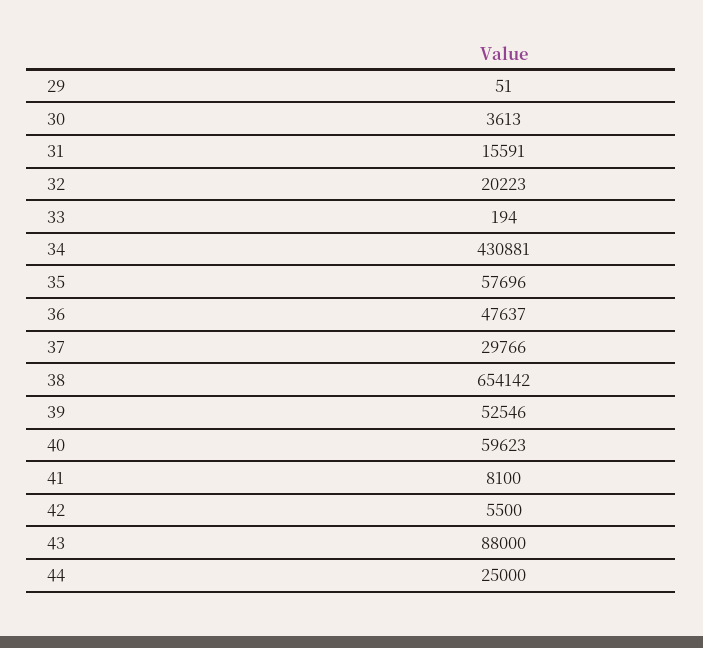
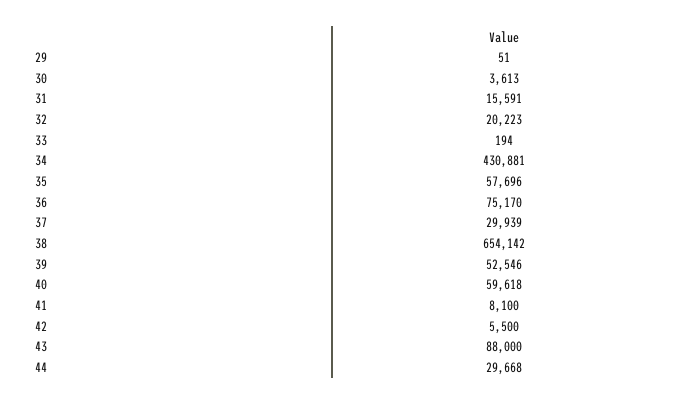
  {
    "29": 51,
    "30": 3613,
    "31": 15591,
    "32": 20223,
    "33": 194,
    "34": 430881,
    "35": 57696,
-   "36": 47637,
+   "36": 75170,
-   "37": 29766,
+   "37": 29939,
    "38": 654142,
    "39": 52546,
-   "40": 59623,
+   "40": 59618,
    "41": 8100,
    "42": 5500,
    "43": 88000,
-   "44": 25000
+   "44": 29668
  }

